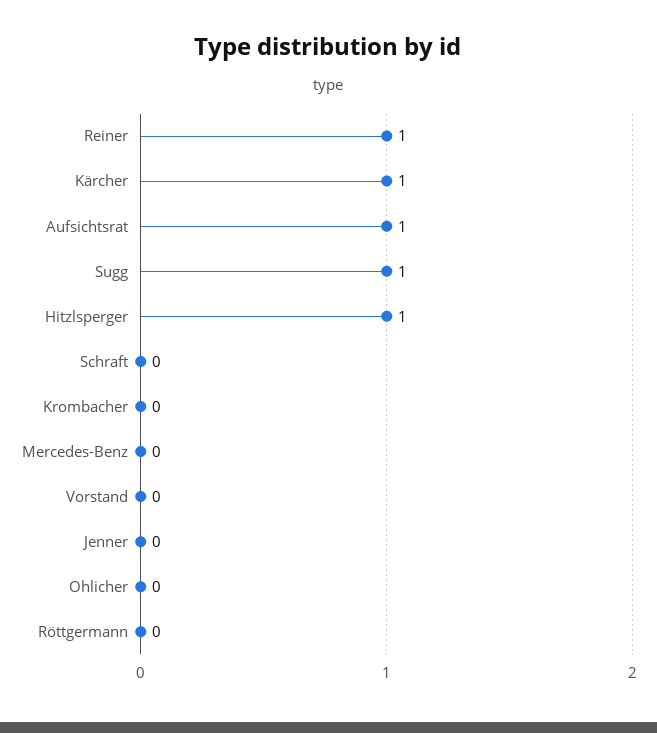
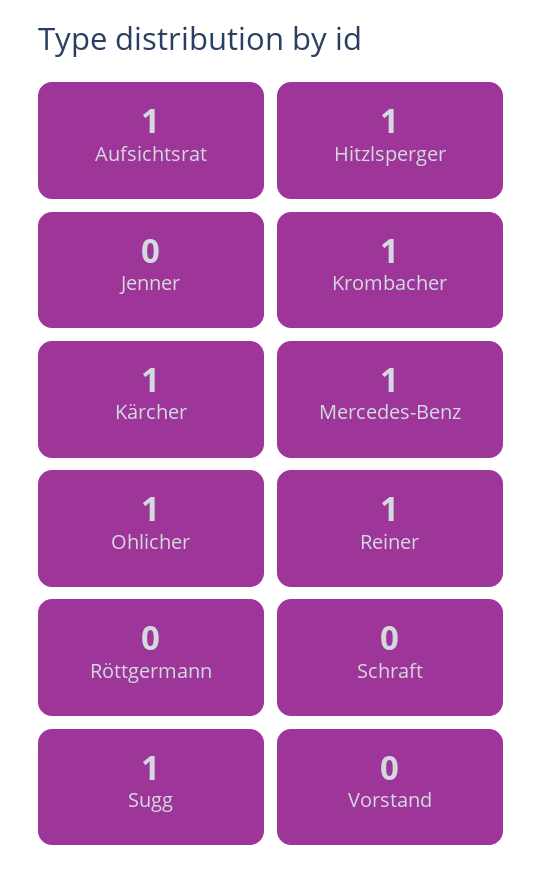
  {
    "Reiner": 1,
    "Kärcher": 1,
    "Aufsichtsrat": 1,
    "Sugg": 1,
    "Hitzlsperger": 1,
    "Schraft": 0,
-   "Krombacher": 0,
+   "Krombacher": 1,
-   "Mercedes-Benz": 0,
+   "Mercedes-Benz": 1,
    "Vorstand": 0,
    "Jenner": 0,
-   "Ohlicher": 0,
+   "Ohlicher": 1,
    "Röttgermann": 0
  }

